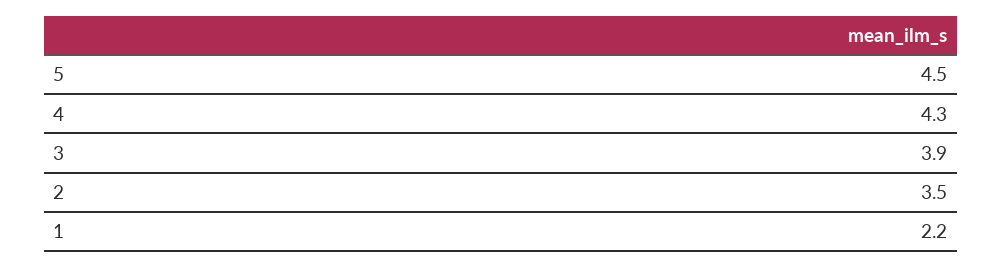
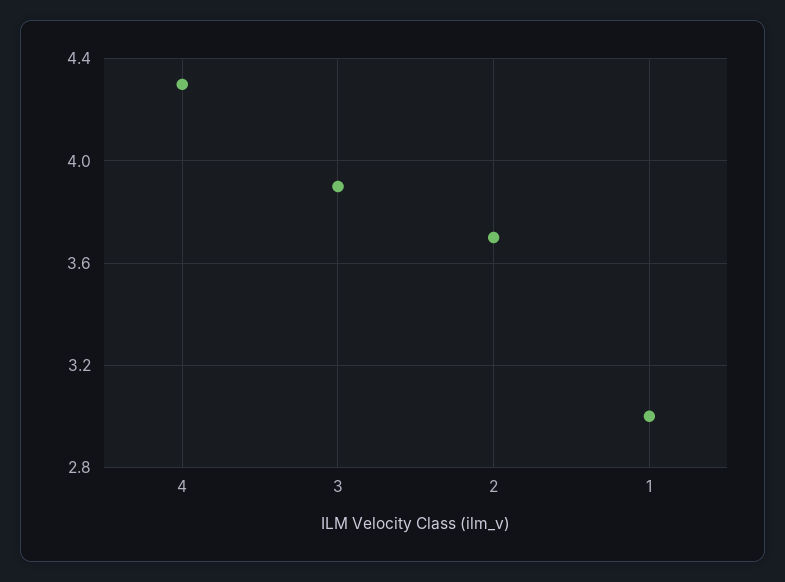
  {
-   "5": 4.5,
    "4": 4.3,
    "3": 3.9,
-   "2": 3.5,
+   "2": 3.7,
-   "1": 2.2
+   "1": 3
  }

